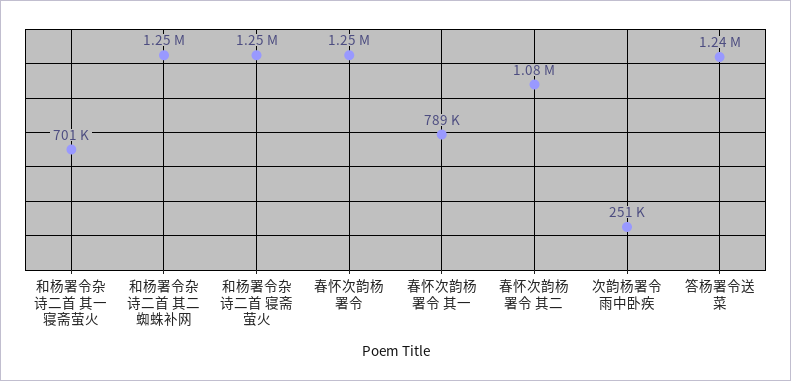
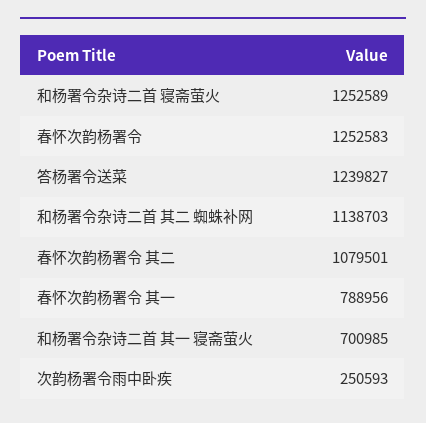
  {
    "和杨署令杂诗二首 其一 寝斋萤火": 700985,
-   "和杨署令杂诗二首 其二 蜘蛛补网": 1250000,
+   "和杨署令杂诗二首 其二 蜘蛛补网": 1138703,
    "和杨署令杂诗二首 寝斋萤火": 1252589,
    "春怀次韵杨署令": 1252583,
    "春怀次韵杨署令 其一": 788956,
    "春怀次韵杨署令 其二": 1079501,
    "次韵杨署令雨中卧疾": 250593,
    "答杨署令送菜": 1239827
  }

